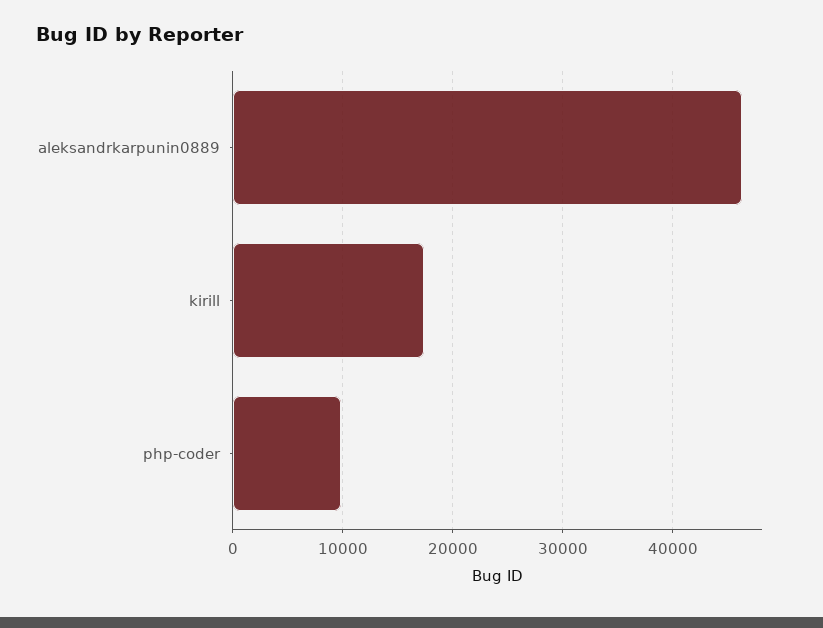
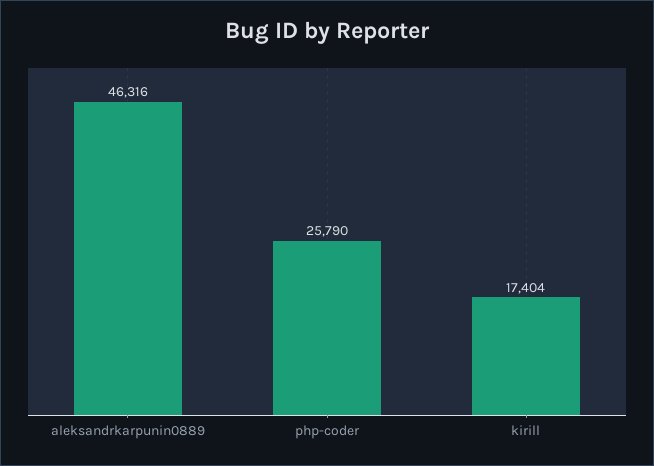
  {
    "aleksandrkarpunin0889": 46316,
    "kirill": 17404,
-   "php-coder": 10000
+   "php-coder": 25790
  }

